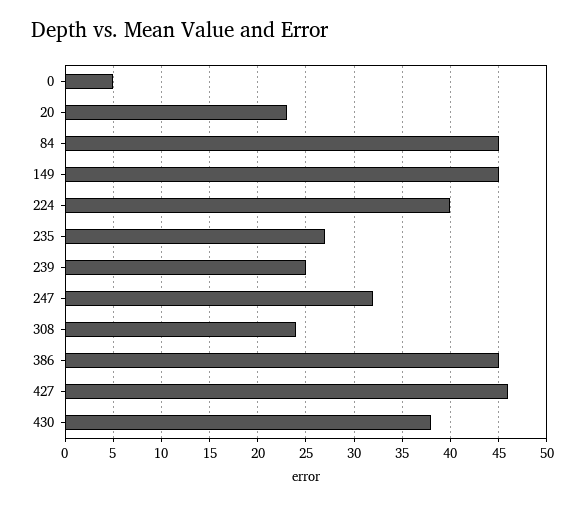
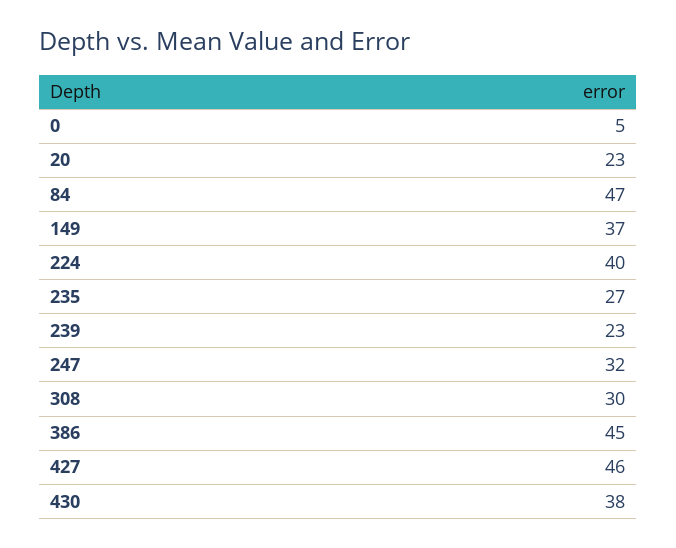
  {
    "0": 5,
    "20": 23,
-   "84": 45,
+   "84": 47,
-   "149": 45,
+   "149": 37,
    "224": 40,
    "235": 27,
-   "239": 25,
+   "239": 23,
    "247": 32,
-   "308": 24,
+   "308": 30,
    "386": 45,
    "427": 46,
    "430": 38
  }

